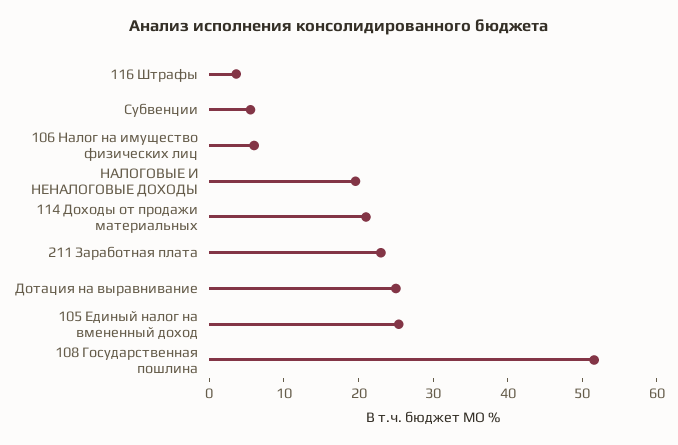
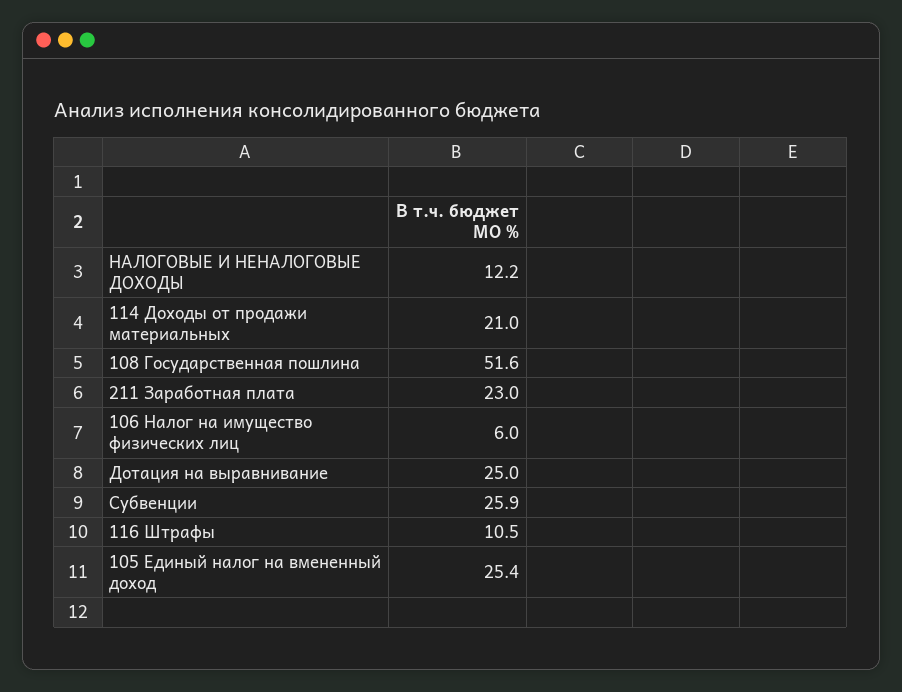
  {
-   "116 Штрафы": 4,
+   "116 Штрафы": 10.5,
-   "Субвенции": 6,
+   "Субвенции": 25.9,
    "106 Налог на имущество физических лиц": 6,
-   "НАЛОГОВЫЕ И НЕНАЛОГОВЫЕ ДОХОДЫ": 20,
+   "НАЛОГОВЫЕ И НЕНАЛОГОВЫЕ ДОХОДЫ": 12.2,
    "114 Доходы от продажи материальных": 21,
    "211 Заработная плата": 23,
    "Дотация на выравнивание": 25,
    "105 Единый налог на вмененный доход": 25.4,
    "108 Государственная пошлина": 51.6
  }

